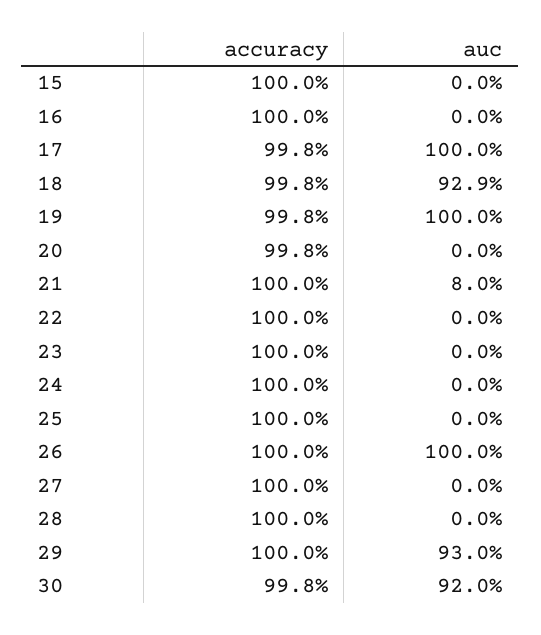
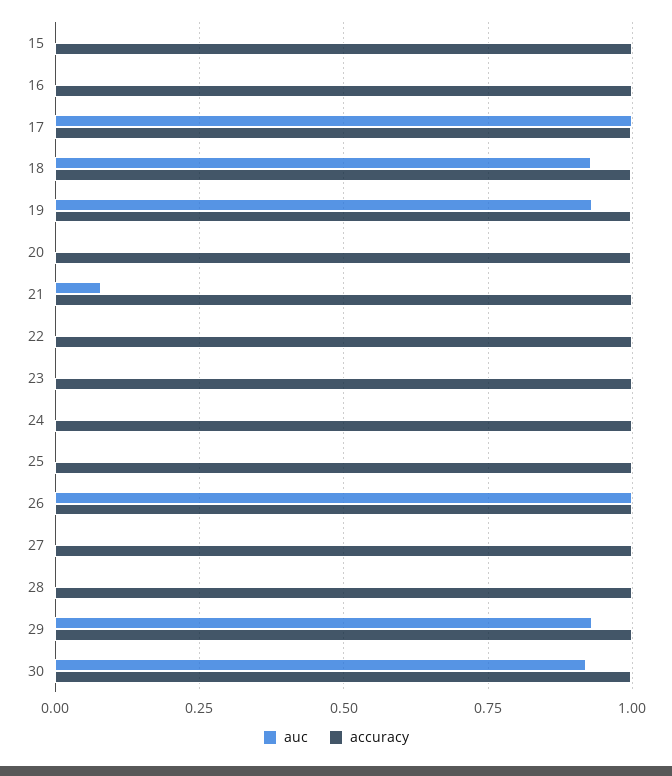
  {
    "accuracy": {
      "15": 1,
      "16": 1,
      "17": 0.998,
      "18": 0.998,
      "19": 0.998,
      "20": 0.998,
      "21": 1,
      "22": 1,
      "23": 1,
      "24": 1,
      "25": 1,
      "26": 1,
      "27": 1,
      "28": 1,
      "29": 1,
      "30": 0.998
    },
    "auc": {
      "15": 0,
      "16": 0,
      "17": 1,
      "18": 0.929,
-     "19": 1,
+     "19": 0.925,
      "20": 0,
      "21": 0.08,
      "22": 0,
      "23": 0,
      "24": 0,
      "25": 0,
      "26": 1,
      "27": 0,
      "28": 0,
      "29": 0.93,
      "30": 0.92
    }
  }

